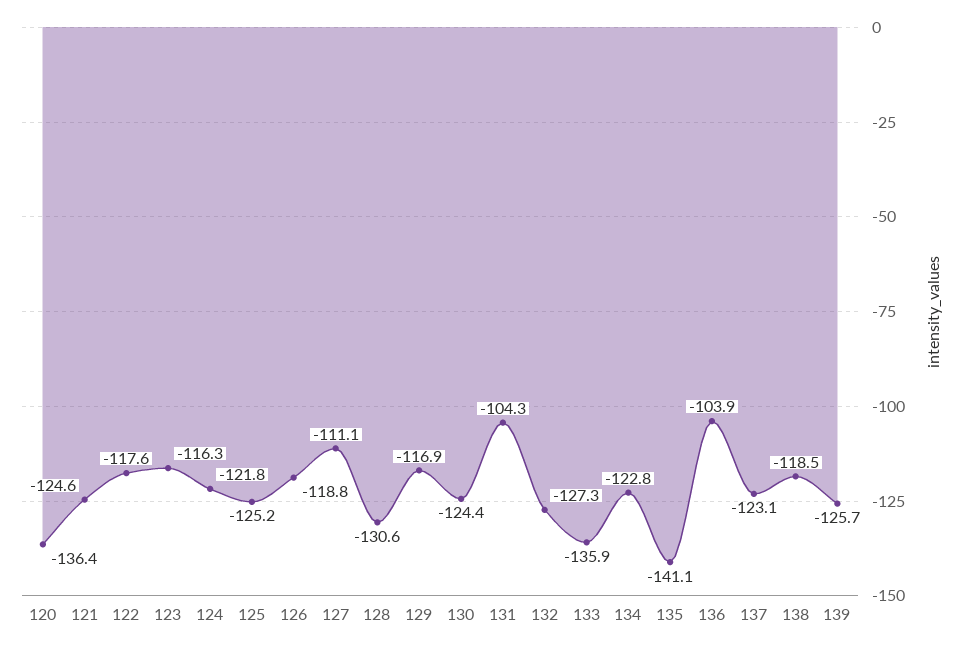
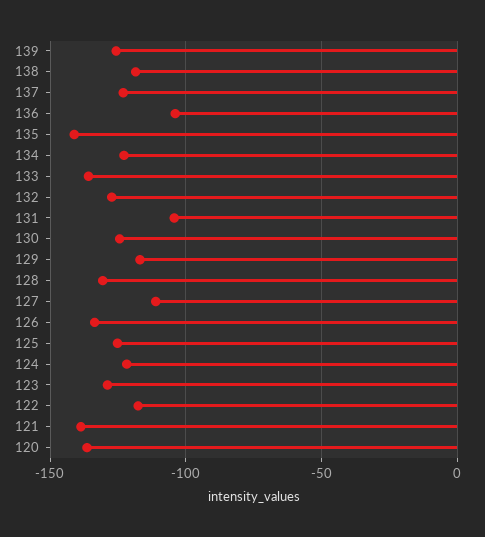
  {
    "120": -136.4,
-   "121": -124.6,
+   "121": -140,
    "122": -117.6,
-   "123": -116.3,
+   "123": -130,
    "124": -121.8,
    "125": -125.2,
-   "126": -118.8,
+   "126": -135,
    "127": -111.1,
    "128": -130.6,
    "129": -116.9,
    "130": -124.4,
    "131": -104.3,
    "132": -127.3,
    "133": -135.9,
    "134": -122.8,
    "135": -141.1,
    "136": -103.9,
    "137": -123.1,
    "138": -118.5,
    "139": -125.7
  }

